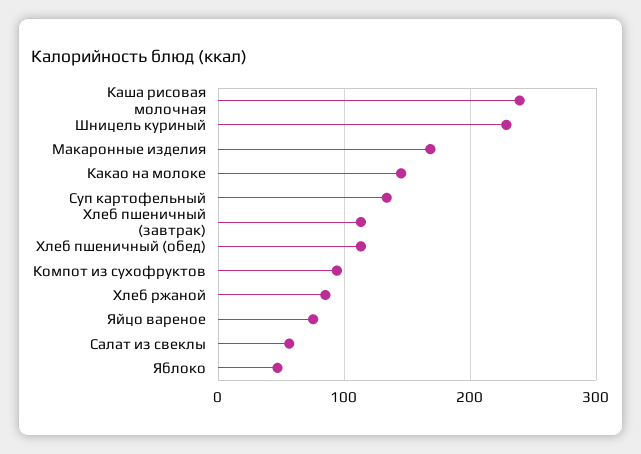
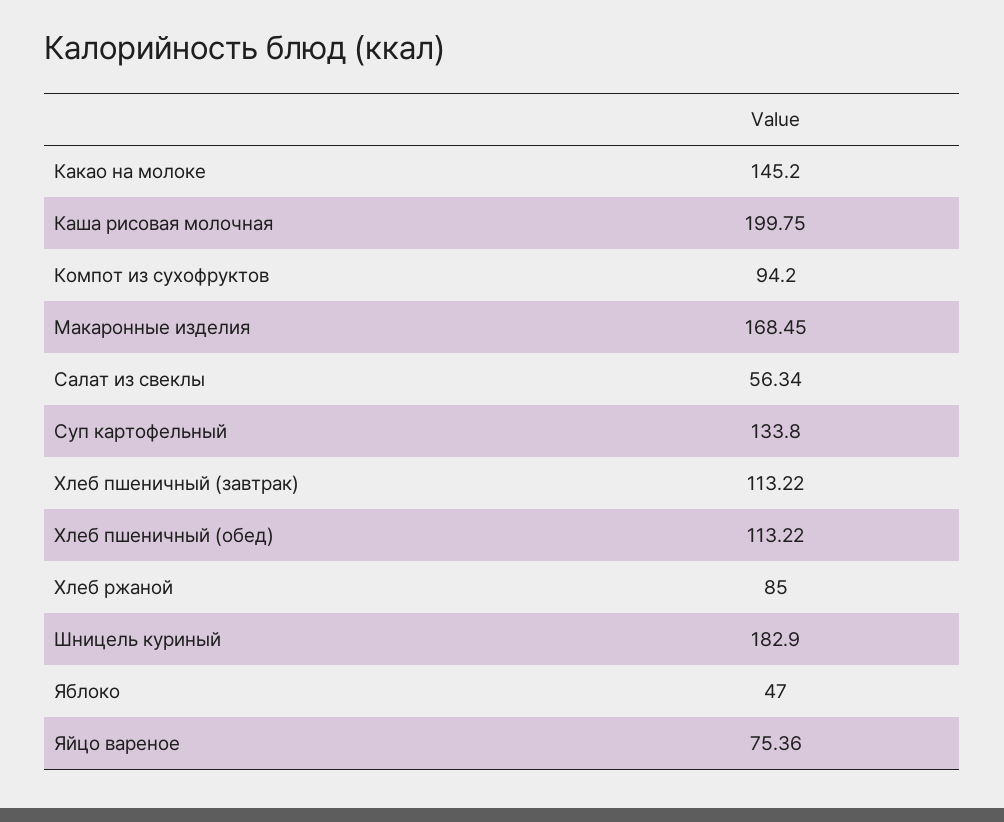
  {
-   "Каша рисовая молочная": 240,
+   "Каша рисовая молочная": 199.75,
-   "Шницель куриный": 230,
+   "Шницель куриный": 182.9,
    "Макаронные изделия": 168.45,
    "Какао на молоке": 145.2,
    "Суп картофельный": 133.8,
    "Хлеб пшеничный (завтрак)": 113.22,
    "Хлеб пшеничный (обед)": 113.22,
    "Компот из сухофруктов": 94.2,
    "Хлеб ржаной": 85,
    "Яйцо вареное": 75.36,
    "Салат из свеклы": 56.34,
    "Яблоко": 47
  }

